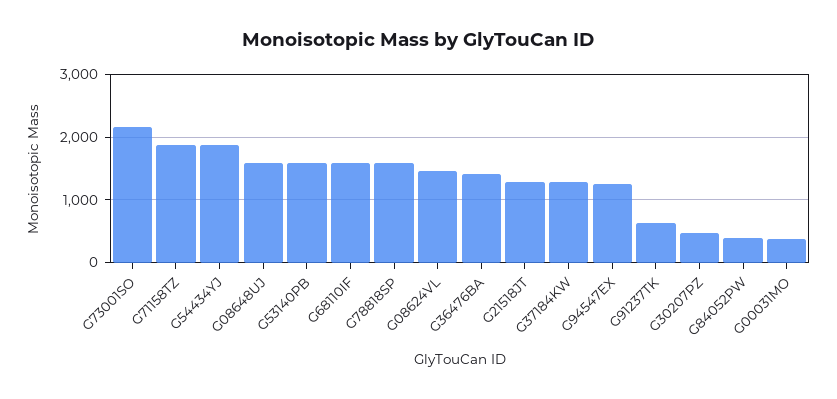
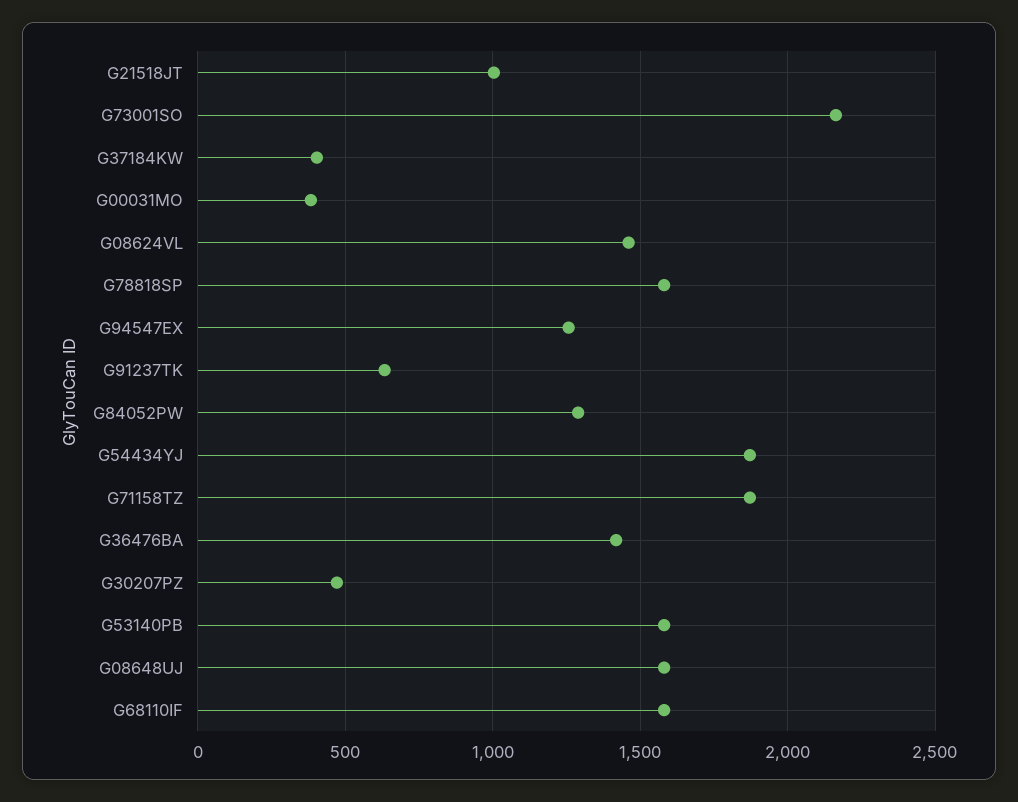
  {
    "G73001SO": 2150,
    "G71158TZ": 1850,
    "G54434YJ": 1850,
    "G08648UJ": 1600,
    "G53140PB": 1600,
    "G68110IF": 1600,
    "G78818SP": 1600,
    "G08624VL": 1450,
    "G36476BA": 1400,
-   "G21518JT": 1300,
+   "G21518JT": 1000,
-   "G37184KW": 1300,
+   "G37184KW": 400,
    "G94547EX": 1250,
    "G91237TK": 650,
    "G30207PZ": 450,
-   "G84052PW": 400,
+   "G84052PW": 1300,
    "G00031MO": 400
  }

